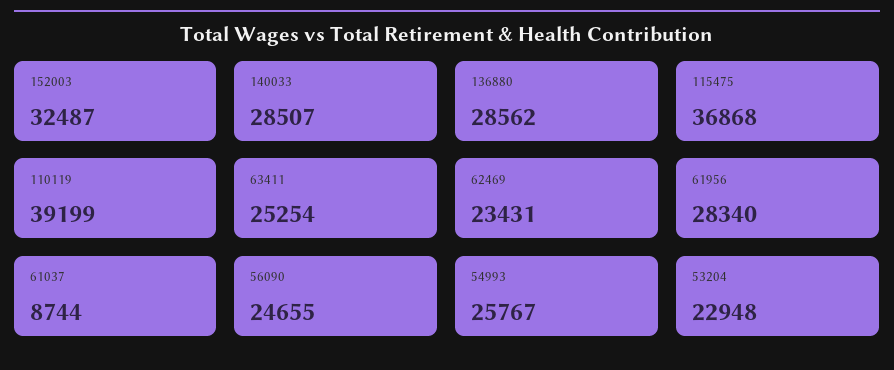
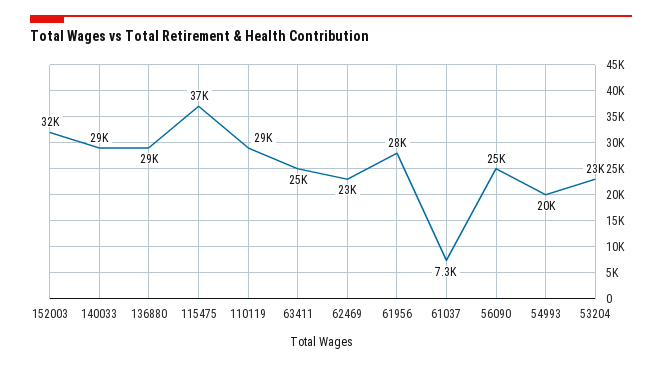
  {
    "152003": 32487,
    "140033": 28507,
    "136880": 28562,
    "115475": 36868,
-   "110119": 39199,
+   "110119": 29000,
    "63411": 25254,
    "62469": 23431,
    "61956": 28340,
-   "61037": 8744,
+   "61037": 7300,
    "56090": 24655,
-   "54993": 25767,
+   "54993": 20000,
    "53204": 22948
  }

